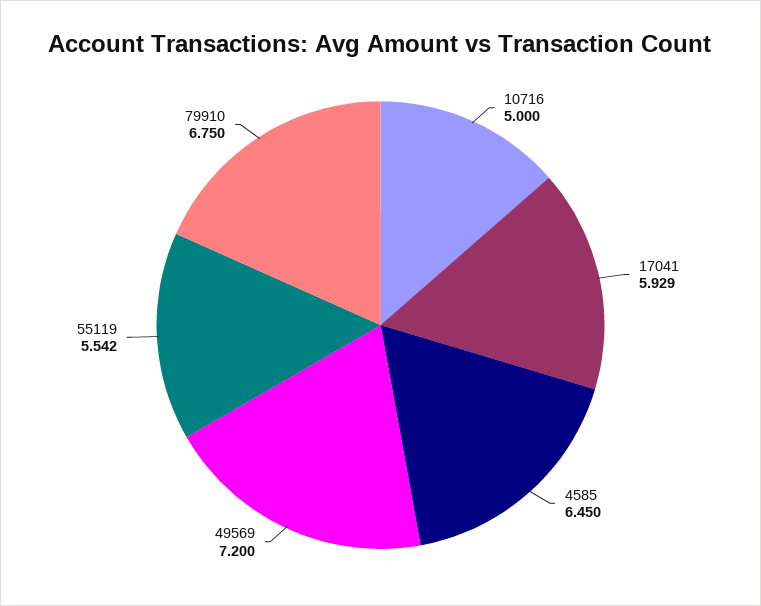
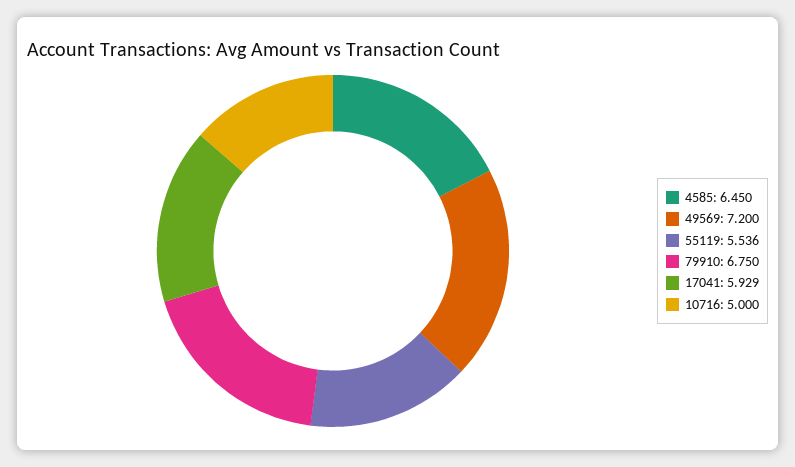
  {
    "10716": 5,
    "17041": 5.929,
    "4585": 6.45,
    "49569": 7.2,
-   "55119": 5.542,
+   "55119": 5.536,
    "79910": 6.75
  }

